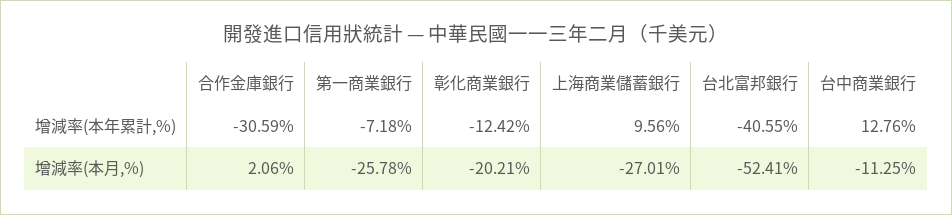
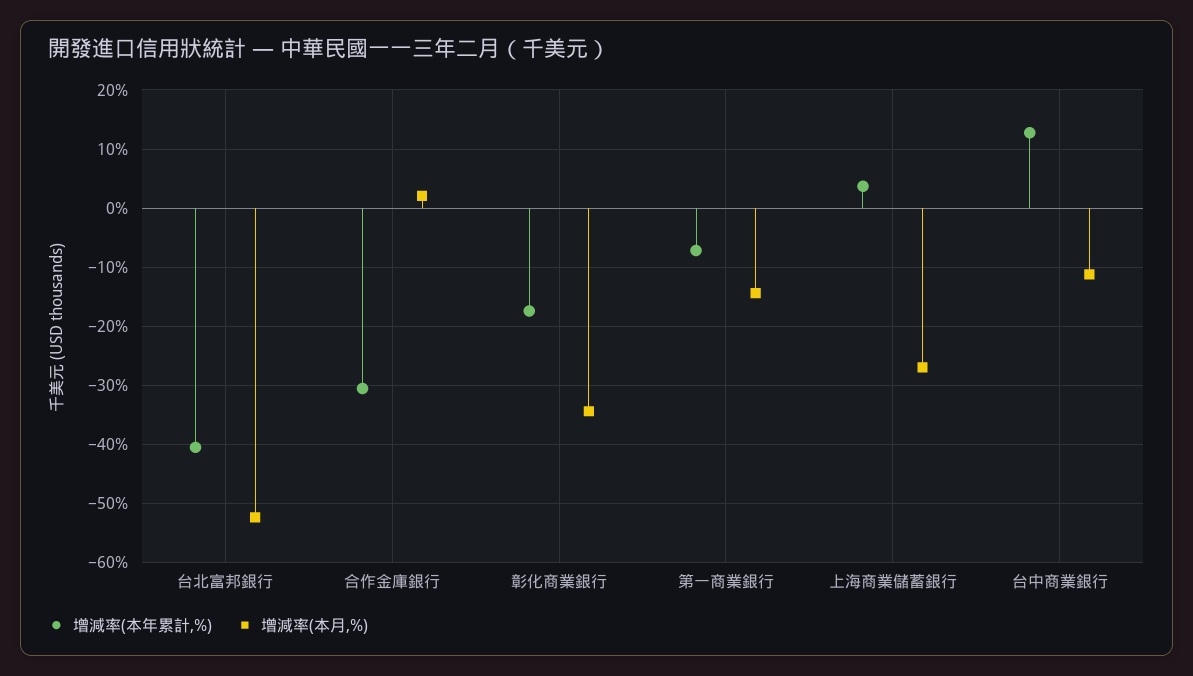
  {
    "增減率(本年累計,%)": {
      "合作金庫銀行": -30.59,
      "第一商業銀行": -7.18,
-     "彰化商業銀行": -12.42,
+     "彰化商業銀行": -18,
-     "上海商業儲蓄銀行": 9.56,
+     "上海商業儲蓄銀行": 4,
      "台北富邦銀行": -40.55,
      "台中商業銀行": 12.76
    },
    "增減率(本月,%)": {
      "合作金庫銀行": 2.06,
-     "第一商業銀行": -25.78,
+     "第一商業銀行": -14,
-     "彰化商業銀行": -20.21,
+     "彰化商業銀行": -34,
      "上海商業儲蓄銀行": -27.01,
      "台北富邦銀行": -52.41,
      "台中商業銀行": -11.25
    }
  }

